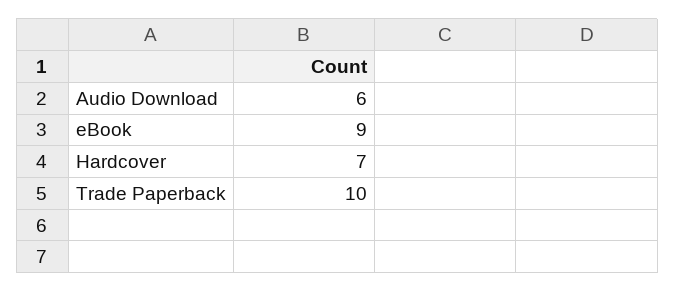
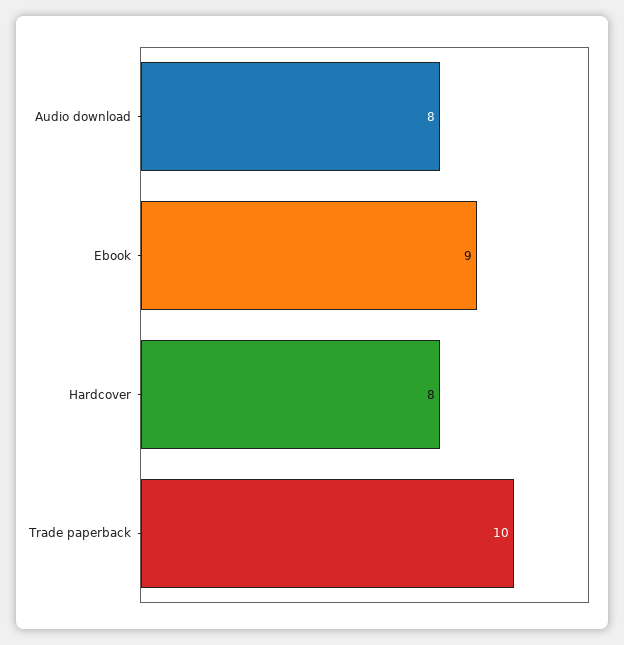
  {
-   "Audio Download": 6,
+   "Audio Download": 8,
    "eBook": 9,
-   "Hardcover": 7,
+   "Hardcover": 8,
    "Trade Paperback": 10
  }

